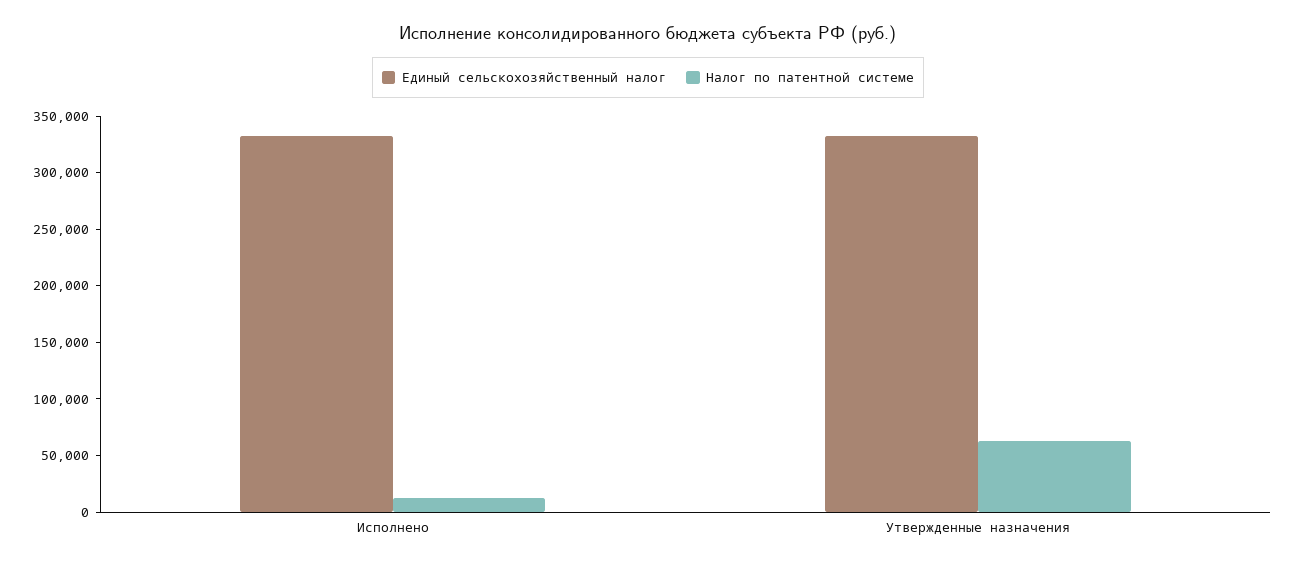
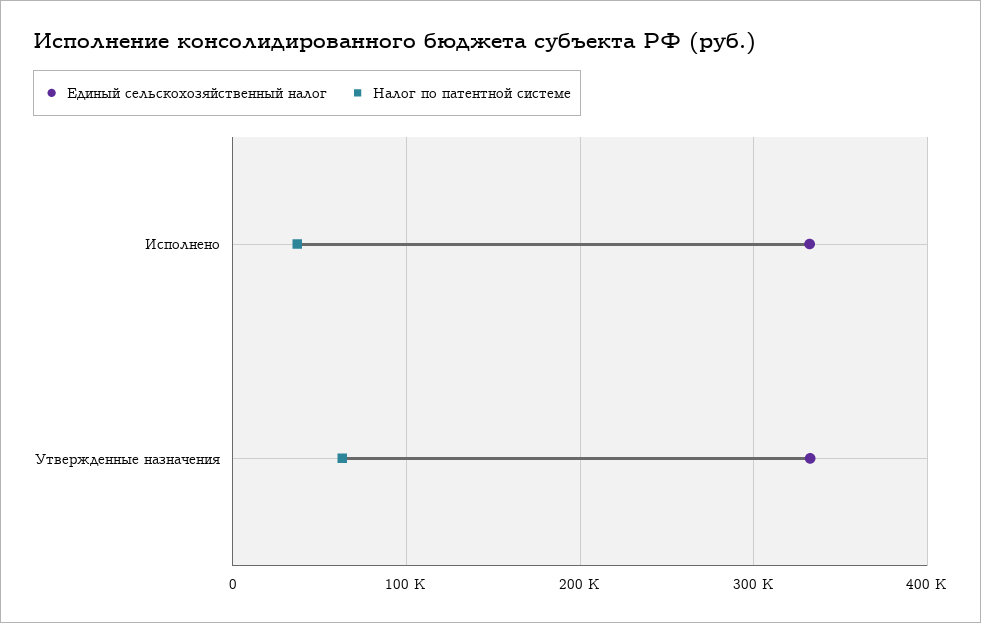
  {
    "Единый сельскохозяйственный налог": {
      "Исполнено": 330000,
      "Утвержденные назначения": 330000
    },
    "Налог по патентной системе": {
-     "Исполнено": 10000,
+     "Исполнено": 40000,
      "Утвержденные назначения": 60000
    }
  }

